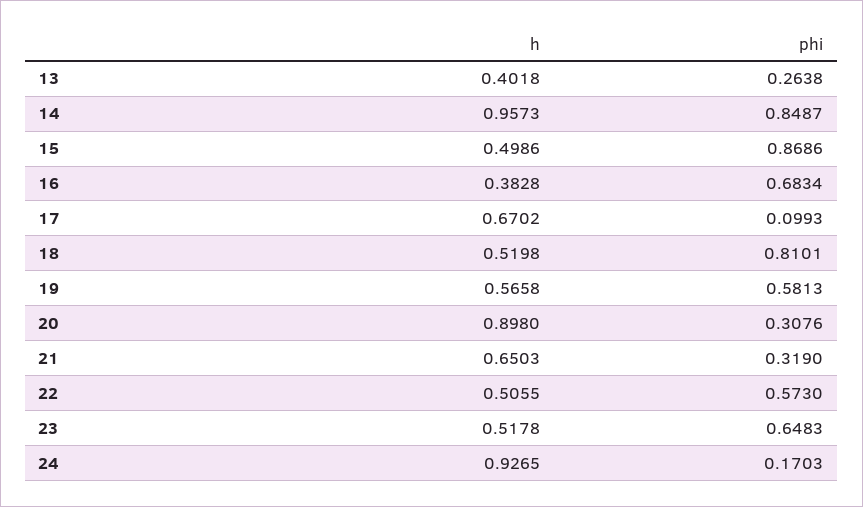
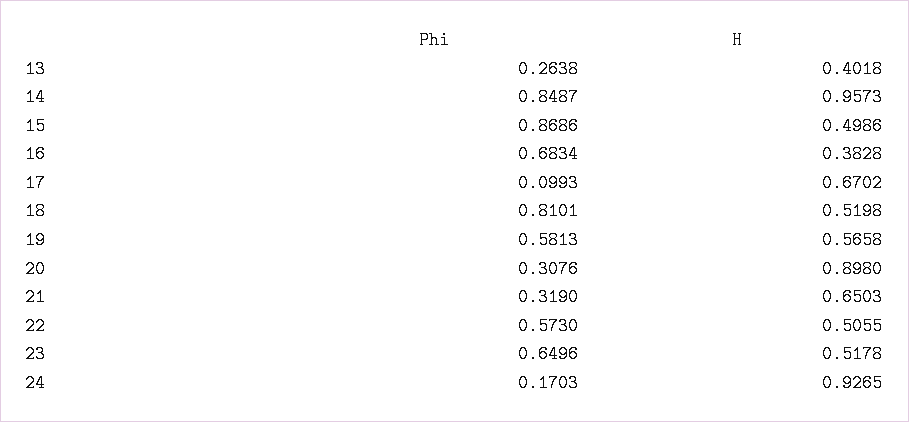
  {
    "h": {
      "13": 0.4018,
      "14": 0.9573,
      "15": 0.4986,
      "16": 0.3828,
      "17": 0.6702,
      "18": 0.5198,
      "19": 0.5658,
      "20": 0.898,
      "21": 0.6503,
      "22": 0.5055,
      "23": 0.5178,
      "24": 0.9265
    },
    "phi": {
      "13": 0.2638,
      "14": 0.8487,
      "15": 0.8686,
      "16": 0.6834,
      "17": 0.0993,
      "18": 0.8101,
      "19": 0.5813,
      "20": 0.3076,
      "21": 0.319,
      "22": 0.573,
-     "23": 0.6483,
+     "23": 0.6496,
      "24": 0.1703
    }
  }

